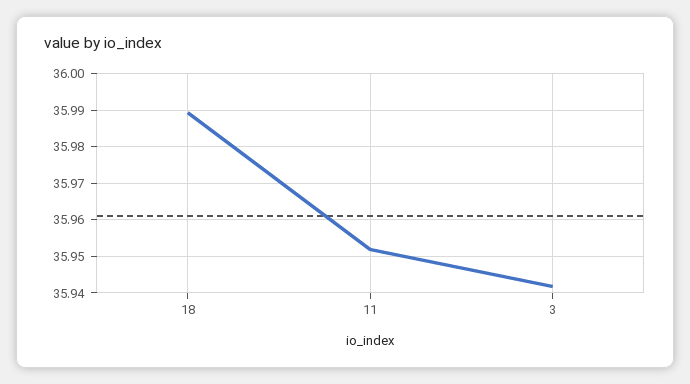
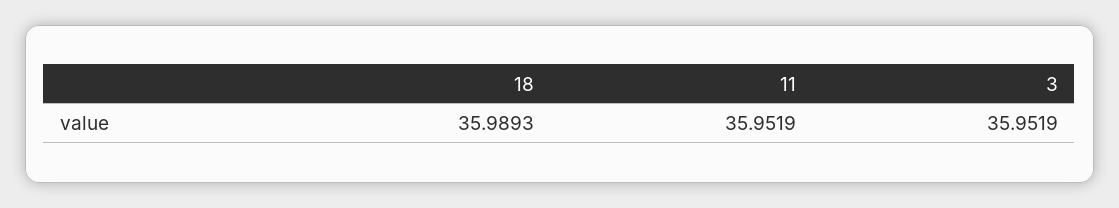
  {
    "18": 35.9893,
    "11": 35.9519,
-   "3": 35.942
+   "3": 35.9519
  }

